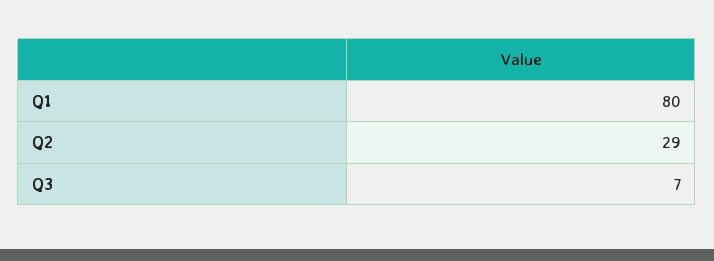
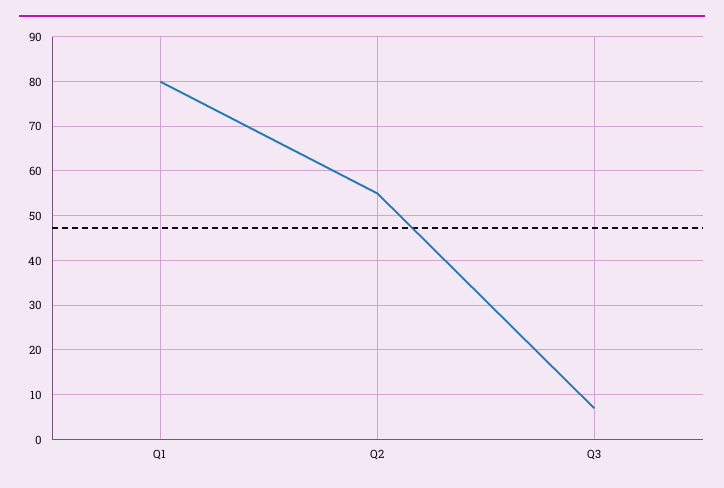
  {
    "Q1": 80,
-   "Q2": 29,
+   "Q2": 55,
    "Q3": 7
  }

